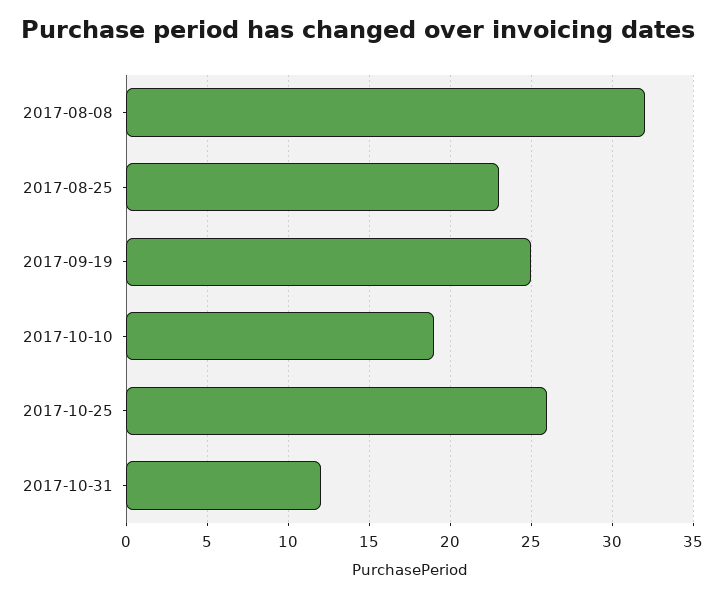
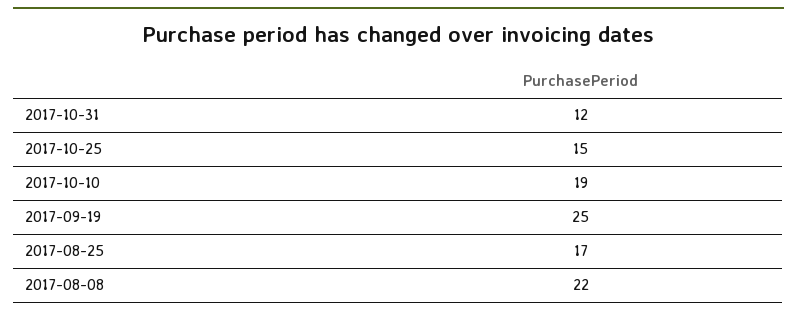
  {
-   "2017-08-08": 32,
+   "2017-08-08": 22,
-   "2017-08-25": 23,
+   "2017-08-25": 17,
    "2017-09-19": 25,
    "2017-10-10": 19,
-   "2017-10-25": 26,
+   "2017-10-25": 15,
    "2017-10-31": 12
  }

